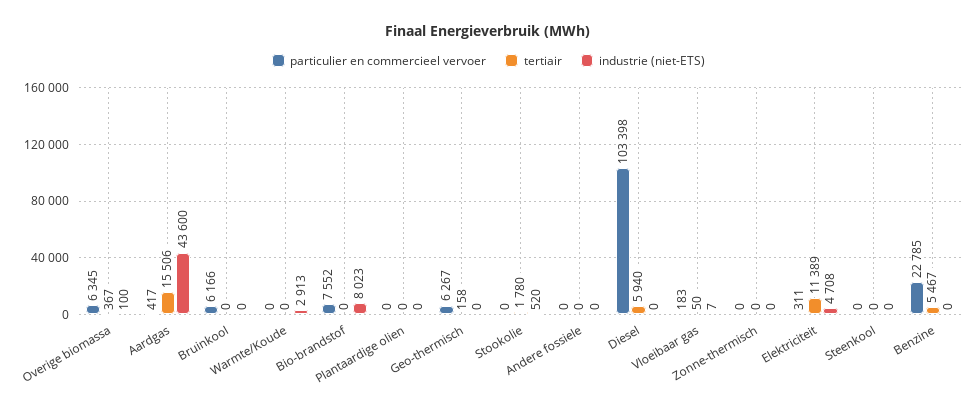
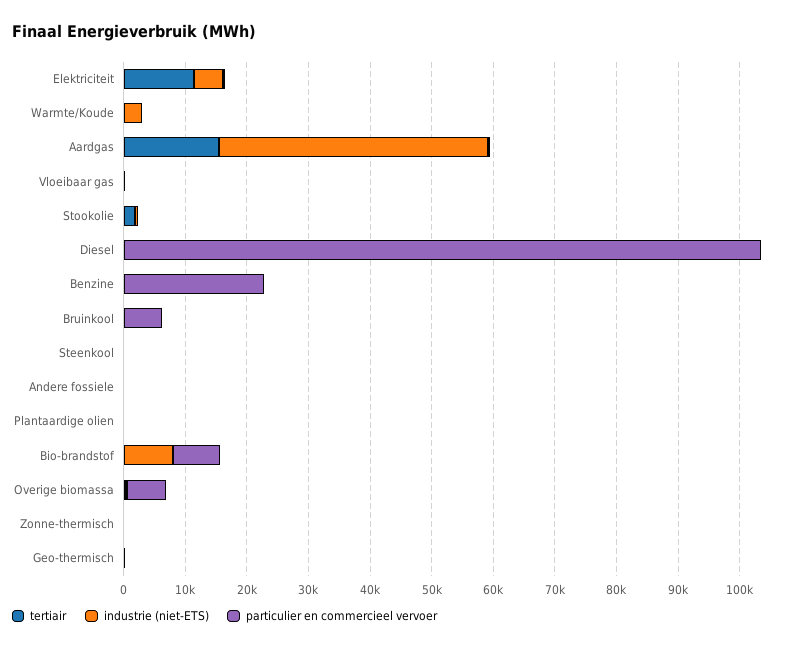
  {
    "particulier en commercieel vervoer": {
      "Overige biomassa": 6345,
      "Aardgas": 417,
      "Bruinkool": 6166,
      "Warmte/Koude": 0,
      "Bio-brandstof": 7552,
      "Plantaardige olien": 0,
-     "Geo-thermisch": 6267,
+     "Geo-thermisch": 0,
      "Stookolie": 0,
      "Andere fossiele": 0,
      "Diesel": 103398,
      "Vloeibaar gas": 183,
      "Zonne-thermisch": 0,
      "Elektriciteit": 311,
      "Steenkool": 0,
      "Benzine": 22785
    },
    "tertiair": {
      "Overige biomassa": 367,
      "Aardgas": 15506,
      "Bruinkool": 0,
      "Warmte/Koude": 0,
      "Bio-brandstof": 0,
      "Plantaardige olien": 0,
      "Geo-thermisch": 158,
      "Stookolie": 1780,
      "Andere fossiele": 0,
-     "Diesel": 5940,
+     "Diesel": 0,
      "Vloeibaar gas": 50,
      "Zonne-thermisch": 0,
      "Elektriciteit": 11389,
      "Steenkool": 0,
-     "Benzine": 5467
+     "Benzine": 0
    },
    "industrie (niet-ETS)": {
      "Overige biomassa": 100,
      "Aardgas": 43600,
      "Bruinkool": 0,
      "Warmte/Koude": 2913,
      "Bio-brandstof": 8023,
      "Plantaardige olien": 0,
      "Geo-thermisch": 0,
      "Stookolie": 520,
      "Andere fossiele": 0,
      "Diesel": 0,
      "Vloeibaar gas": 7,
      "Zonne-thermisch": 0,
      "Elektriciteit": 4708,
      "Steenkool": 0,
      "Benzine": 0
    }
  }

